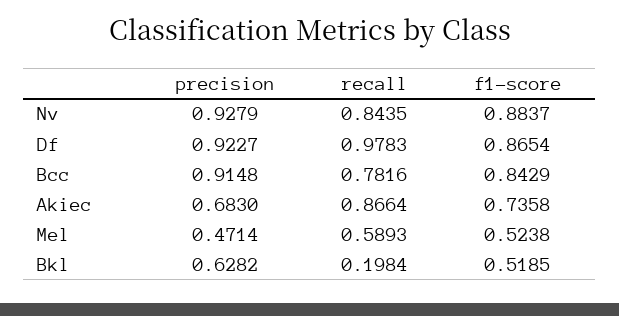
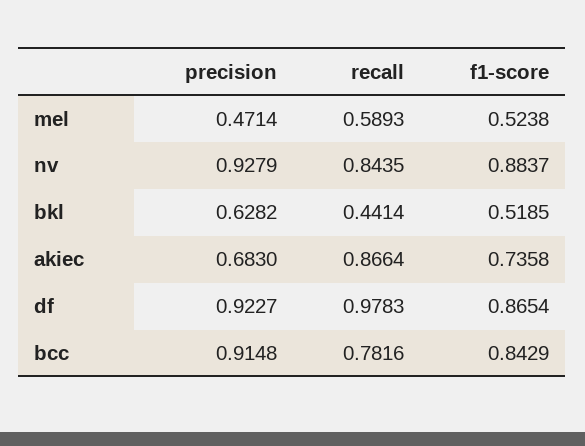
  {
    "precision": {
      "Nv": 0.9279,
      "Df": 0.9227,
      "Bcc": 0.9148,
      "Akiec": 0.683,
      "Mel": 0.4714,
      "Bkl": 0.6282
    },
    "recall": {
      "Nv": 0.8435,
      "Df": 0.9783,
      "Bcc": 0.7816,
      "Akiec": 0.8664,
      "Mel": 0.5893,
-     "Bkl": 0.1984
+     "Bkl": 0.4414
    },
    "f1-score": {
      "Nv": 0.8837,
      "Df": 0.8654,
      "Bcc": 0.8429,
      "Akiec": 0.7358,
      "Mel": 0.5238,
      "Bkl": 0.5185
    }
  }

